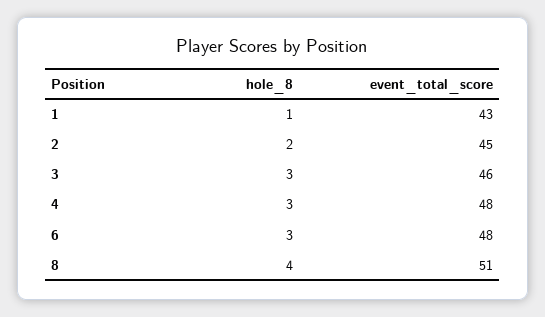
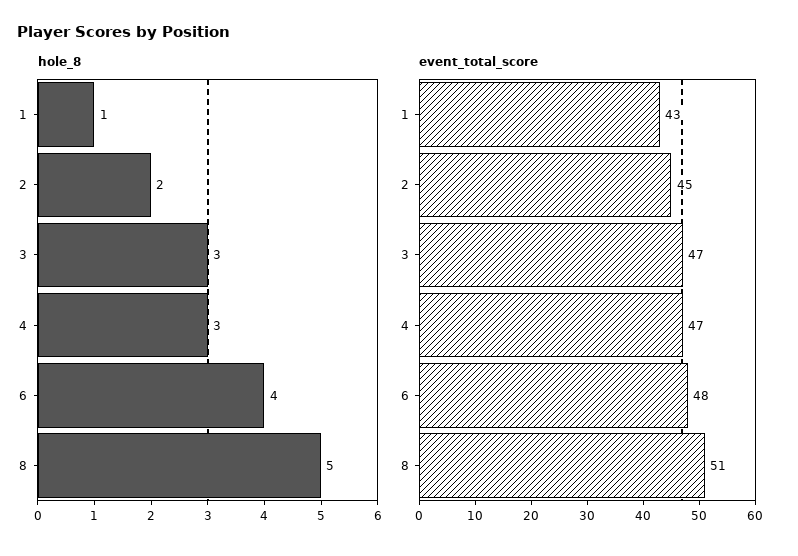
  {
    "hole_8": {
      "1": 1,
      "2": 2,
      "3": 3,
      "4": 3,
-     "6": 3,
+     "6": 4,
-     "8": 4
+     "8": 5
    },
    "event_total_score": {
      "1": 43,
      "2": 45,
-     "3": 46,
+     "3": 47,
-     "4": 48,
+     "4": 47,
      "6": 48,
      "8": 51
    }
  }

